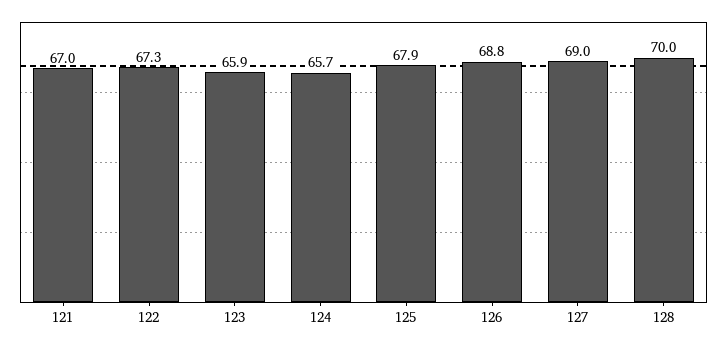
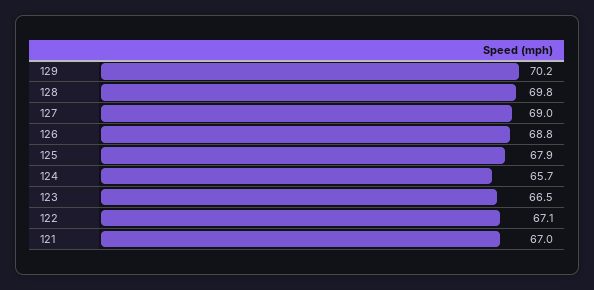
  {
    "121": 67,
-   "122": 67.3,
+   "122": 67.1,
-   "123": 65.9,
+   "123": 66.5,
    "124": 65.7,
    "125": 67.9,
    "126": 68.8,
    "127": 69,
-   "128": 70
+   "128": 69.8,
+   "129": 70.2
  }

